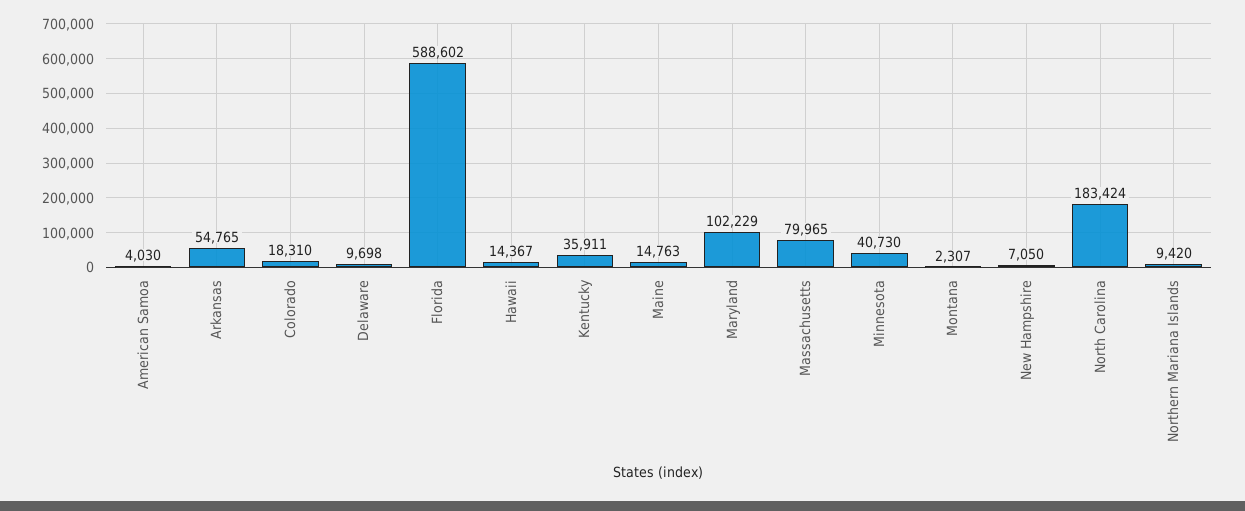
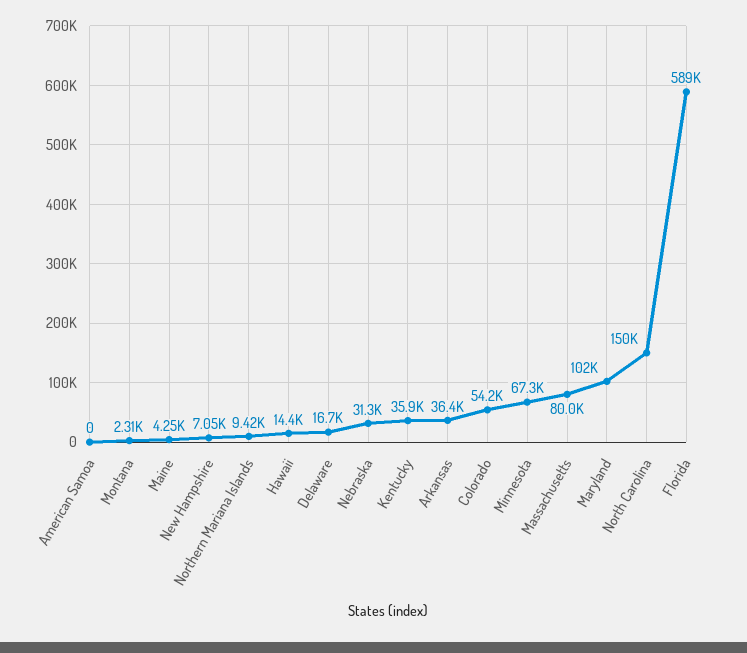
  {
-   "American Samoa": 4030,
+   "American Samoa": 0,
-   "Arkansas": 54765,
+   "Arkansas": 36400,
-   "Colorado": 18310,
+   "Colorado": 54200,
-   "Delaware": 9698,
+   "Delaware": 16700,
    "Florida": 588602,
    "Hawaii": 14367,
    "Kentucky": 35911,
-   "Maine": 14763,
+   "Maine": 4250,
    "Maryland": 102229,
    "Massachusetts": 79965,
-   "Minnesota": 40730,
+   "Minnesota": 67300,
    "Montana": 2307,
    "New Hampshire": 7050,
-   "North Carolina": 183424,
+   "North Carolina": 150000,
-   "Northern Mariana Islands": 9420
+   "Northern Mariana Islands": 9420,
+   "Nebraska": 31300
  }

